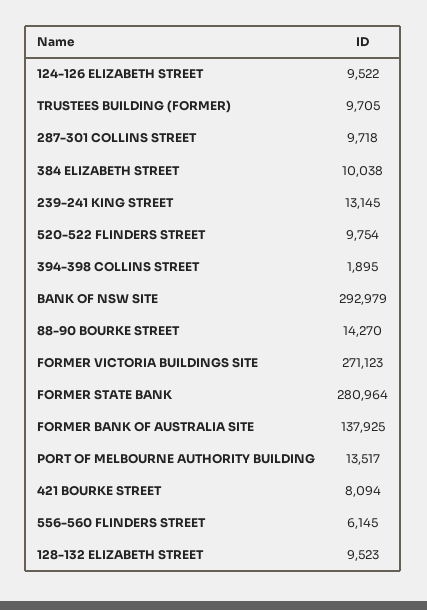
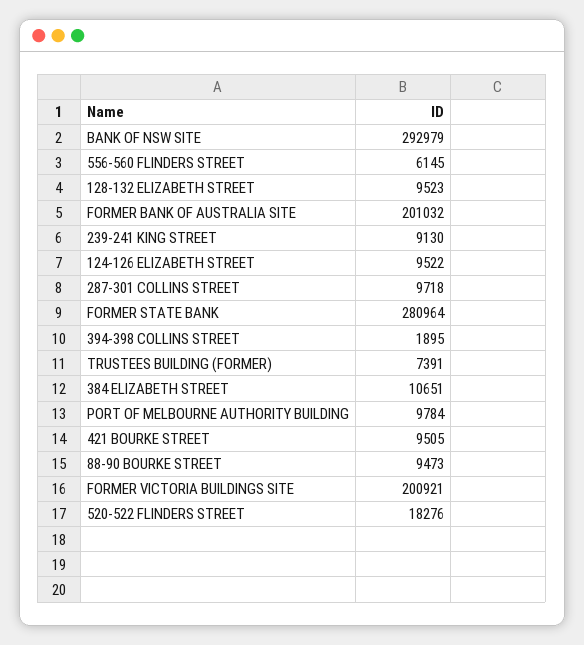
  {
    "124-126 ELIZABETH STREET": 9522,
-   "TRUSTEES BUILDING (FORMER)": 9705,
+   "TRUSTEES BUILDING (FORMER)": 7391,
    "287-301 COLLINS STREET": 9718,
-   "384 ELIZABETH STREET": 10038,
+   "384 ELIZABETH STREET": 10651,
-   "239-241 KING STREET": 13145,
+   "239-241 KING STREET": 9130,
-   "520-522 FLINDERS STREET": 9754,
+   "520-522 FLINDERS STREET": 18276,
    "394-398 COLLINS STREET": 1895,
    "BANK OF NSW SITE": 292979,
-   "88-90 BOURKE STREET": 14270,
+   "88-90 BOURKE STREET": 9473,
-   "FORMER VICTORIA BUILDINGS SITE": 271123,
+   "FORMER VICTORIA BUILDINGS SITE": 200921,
    "FORMER STATE BANK": 280964,
-   "FORMER BANK OF AUSTRALIA SITE": 137925,
+   "FORMER BANK OF AUSTRALIA SITE": 201032,
-   "PORT OF MELBOURNE AUTHORITY BUILDING": 13517,
+   "PORT OF MELBOURNE AUTHORITY BUILDING": 9784,
-   "421 BOURKE STREET": 8094,
+   "421 BOURKE STREET": 9505,
    "556-560 FLINDERS STREET": 6145,
    "128-132 ELIZABETH STREET": 9523
  }

